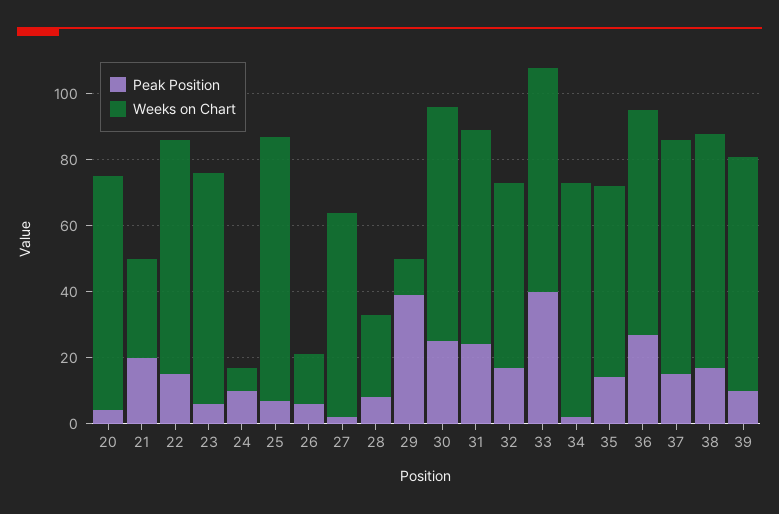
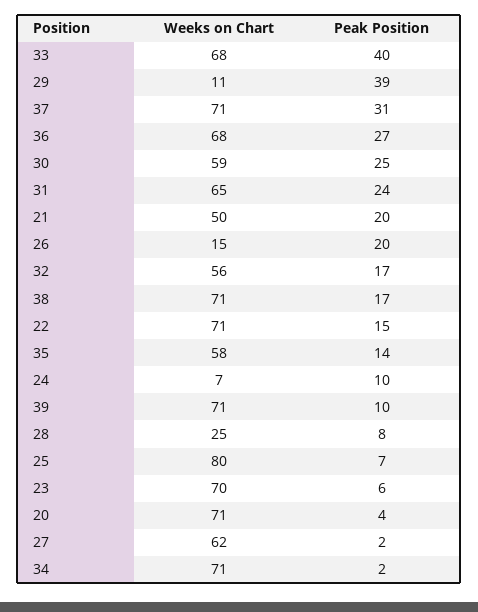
  {
    "Peak Position": {
      "20": 4,
      "21": 20,
      "22": 15,
      "23": 6,
      "24": 10,
      "25": 7,
-     "26": 5,
+     "26": 20,
      "27": 2,
      "28": 8,
      "29": 39,
      "30": 25,
      "31": 24,
      "32": 17,
      "33": 40,
      "34": 2,
      "35": 14,
      "36": 27,
-     "37": 15,
+     "37": 31,
      "38": 17,
      "39": 10
    },
    "Weeks on Chart": {
      "20": 71,
-     "21": 30,
+     "21": 50,
      "22": 71,
      "23": 70,
      "24": 7,
      "25": 80,
      "26": 15,
      "27": 62,
      "28": 25,
      "29": 11,
-     "30": 70,
+     "30": 59,
      "31": 65,
      "32": 56,
      "33": 68,
      "34": 71,
      "35": 58,
      "36": 68,
      "37": 71,
      "38": 71,
      "39": 71
    }
  }

